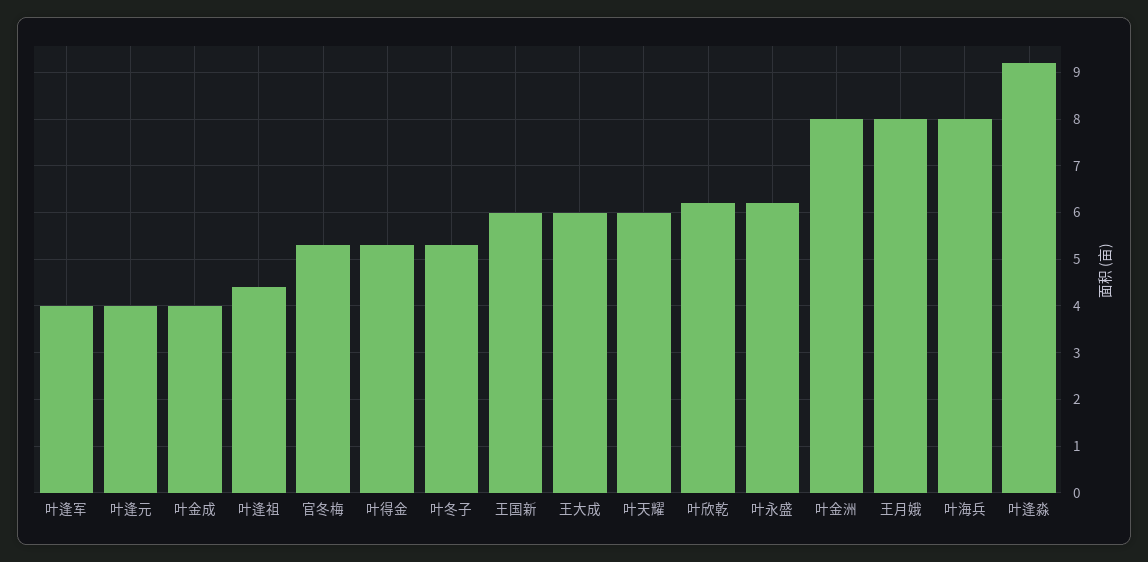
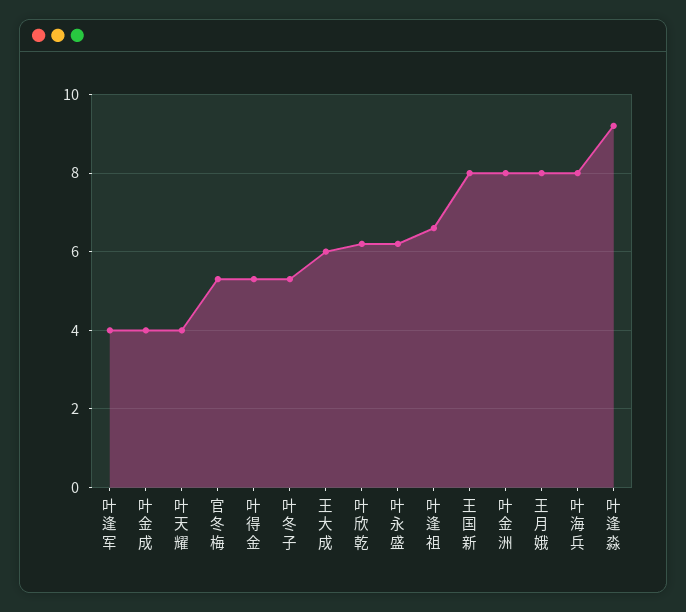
  {
    "叶逢军": 4,
-   "叶逢元": 4,
    "叶金成": 4,
-   "叶逢祖": 4.5,
+   "叶逢祖": 6.5,
    "官冬梅": 5.5,
    "叶得金": 5.5,
    "叶冬子": 5.5,
-   "王国新": 6,
+   "王国新": 8,
    "王大成": 6,
-   "叶天耀": 6,
+   "叶天耀": 4,
    "叶欣乾": 6,
    "叶永盛": 6,
    "叶金洲": 8,
    "王月娥": 8,
    "叶海兵": 8,
    "叶逢淼": 9
  }

